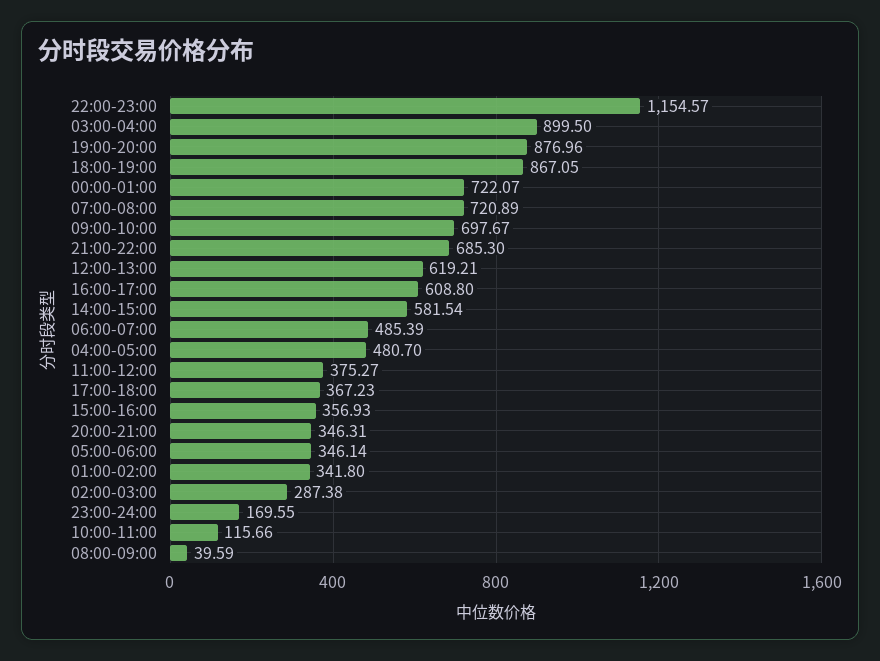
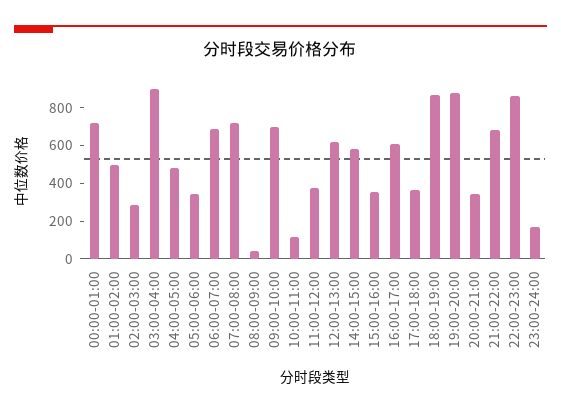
  {
-   "22:00-23:00": 1154.57,
+   "22:00-23:00": 850,
    "03:00-04:00": 899.5,
    "19:00-20:00": 876.96,
    "18:00-19:00": 867.05,
    "00:00-01:00": 722.07,
    "07:00-08:00": 720.89,
    "09:00-10:00": 697.67,
    "21:00-22:00": 685.3,
    "12:00-13:00": 619.21,
    "16:00-17:00": 608.8,
    "14:00-15:00": 581.54,
-   "06:00-07:00": 485.39,
+   "06:00-07:00": 700,
    "04:00-05:00": 480.7,
    "11:00-12:00": 375.27,
    "17:00-18:00": 367.23,
    "15:00-16:00": 356.93,
    "20:00-21:00": 346.31,
    "05:00-06:00": 346.14,
-   "01:00-02:00": 341.8,
+   "01:00-02:00": 500,
    "02:00-03:00": 287.38,
    "23:00-24:00": 169.55,
    "10:00-11:00": 115.66,
    "08:00-09:00": 39.59
  }

